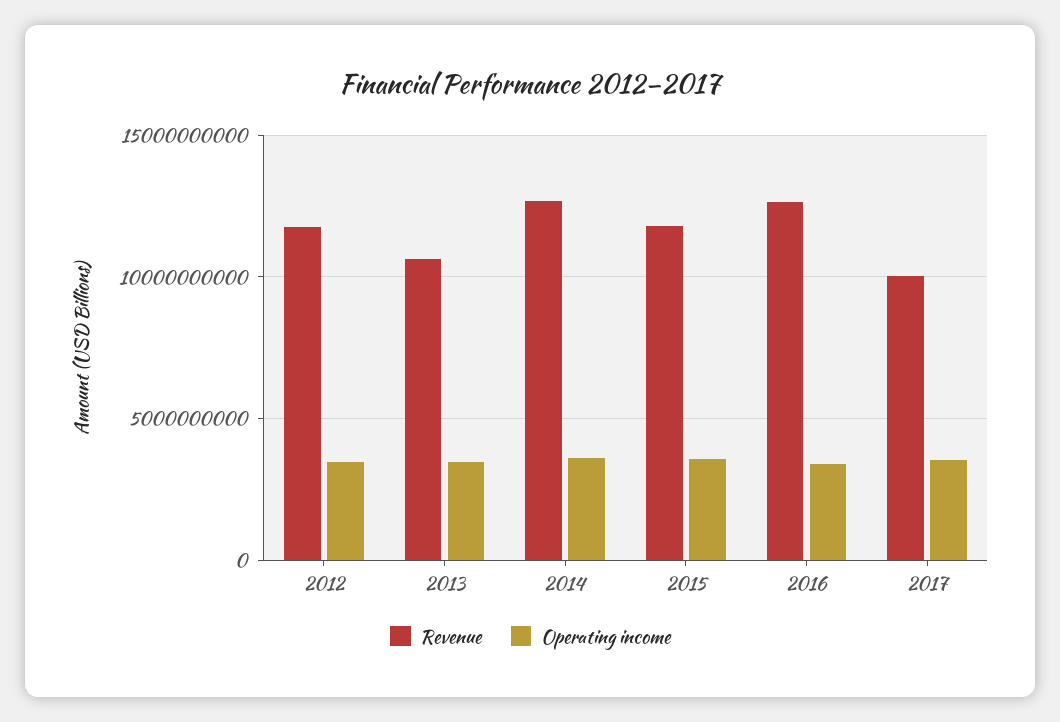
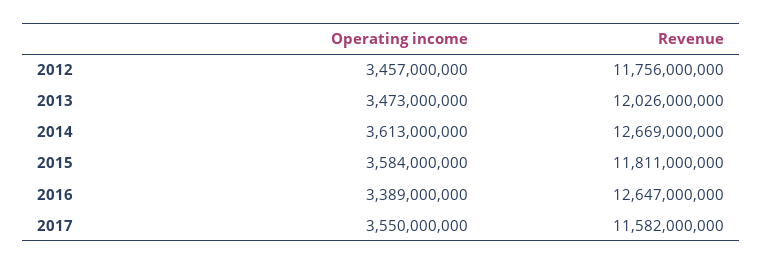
  {
    "Revenue": {
      "2012": 11756000000,
-     "2013": 10500000000,
+     "2013": 12026000000,
      "2014": 12669000000,
      "2015": 11811000000,
      "2016": 12647000000,
-     "2017": 10000000000
+     "2017": 11582000000
    },
    "Operating income": {
      "2012": 3457000000,
      "2013": 3473000000,
      "2014": 3613000000,
      "2015": 3584000000,
      "2016": 3389000000,
      "2017": 3550000000
    }
  }

